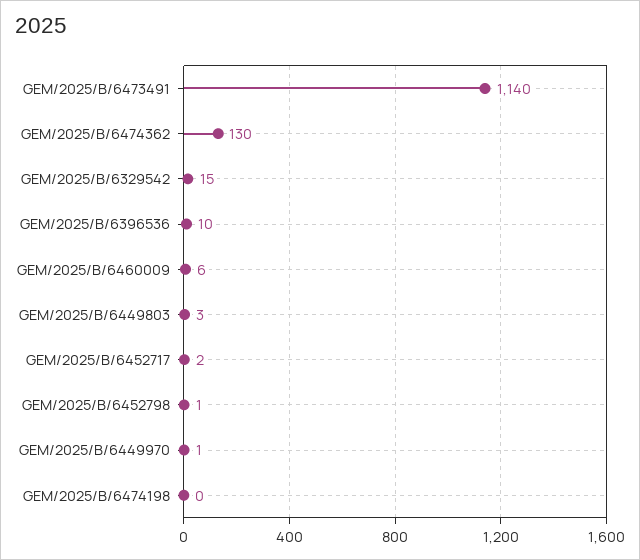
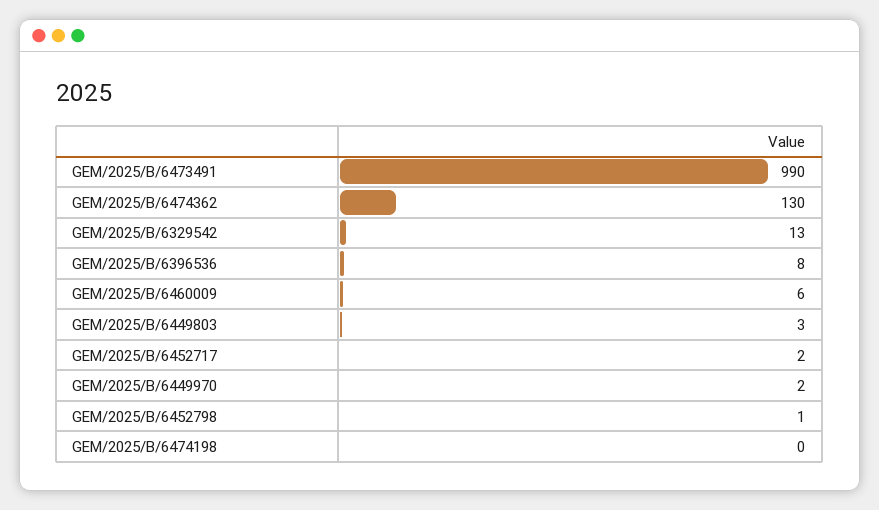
  {
-   "GEM/2025/B/6473491": 1140,
+   "GEM/2025/B/6473491": 990,
    "GEM/2025/B/6474362": 130,
-   "GEM/2025/B/6329542": 15,
+   "GEM/2025/B/6329542": 13,
-   "GEM/2025/B/6396536": 10,
+   "GEM/2025/B/6396536": 8,
    "GEM/2025/B/6460009": 6,
    "GEM/2025/B/6449803": 3,
    "GEM/2025/B/6452717": 2,
    "GEM/2025/B/6452798": 1,
-   "GEM/2025/B/6449970": 1,
+   "GEM/2025/B/6449970": 2,
    "GEM/2025/B/6474198": 0
  }

